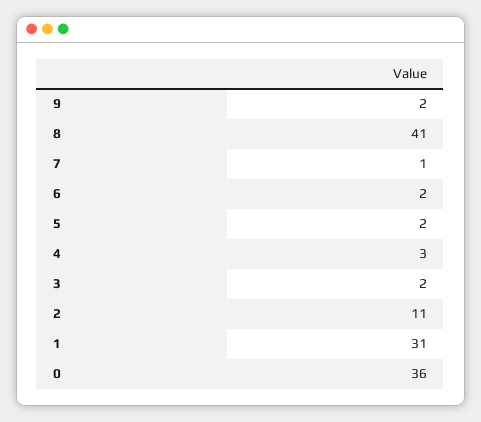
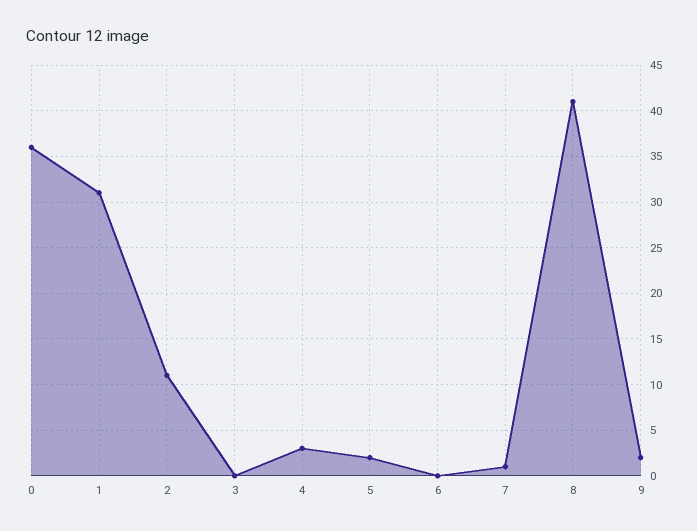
  {
    "9": 2,
    "8": 41,
    "7": 1,
-   "6": 2,
+   "6": 0,
    "5": 2,
    "4": 3,
-   "3": 2,
+   "3": 0,
    "2": 11,
    "1": 31,
    "0": 36
  }

